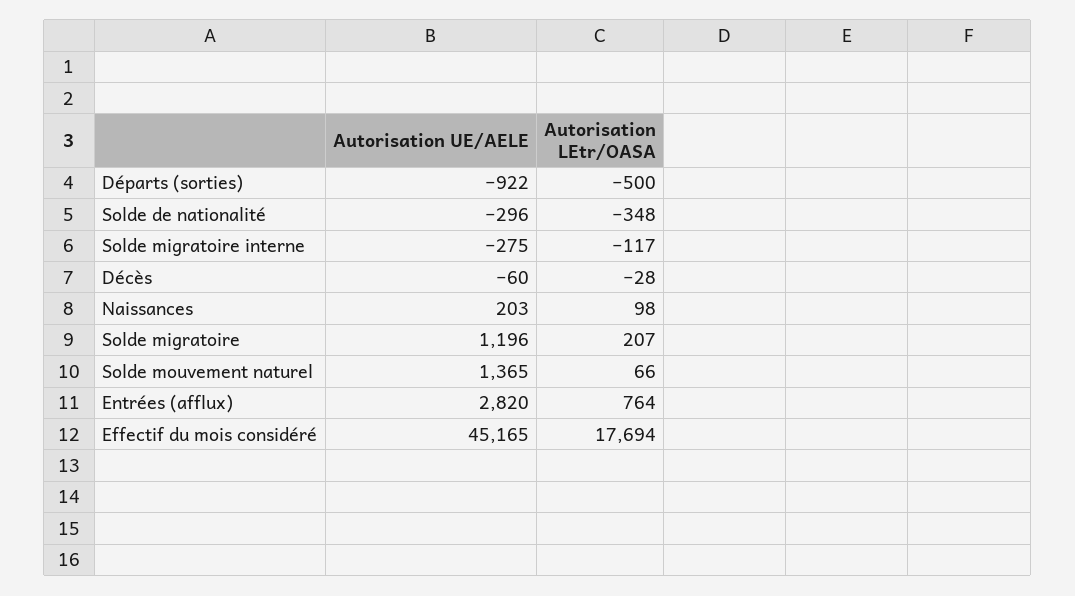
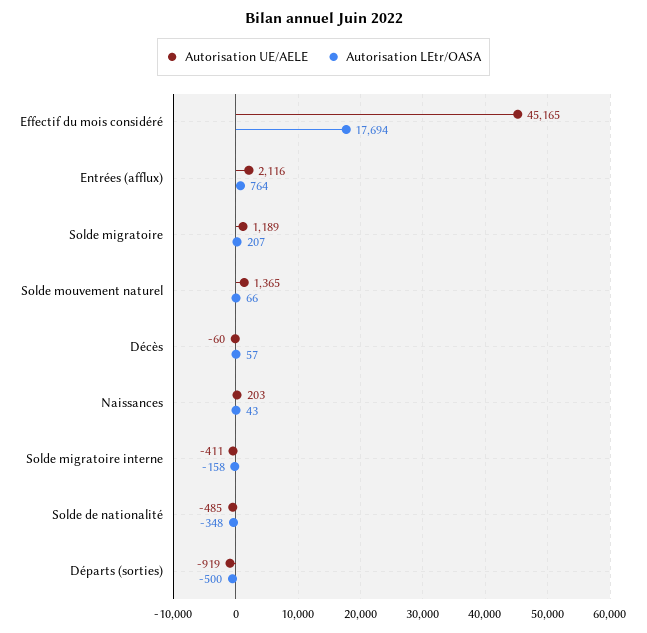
  {
    "Autorisation UE/AELE": {
-     "Départs (sorties)": -922,
+     "Départs (sorties)": -919,
-     "Solde de nationalité": -296,
+     "Solde de nationalité": -485,
-     "Solde migratoire interne": -275,
+     "Solde migratoire interne": -411,
      "Décès": -60,
      "Naissances": 203,
-     "Solde migratoire": 1196,
+     "Solde migratoire": 1189,
      "Solde mouvement naturel": 1365,
-     "Entrées (afflux)": 2820,
+     "Entrées (afflux)": 2116,
      "Effectif du mois considéré": 45165
    },
    "Autorisation LEtr/OASA": {
      "Départs (sorties)": -500,
      "Solde de nationalité": -348,
-     "Solde migratoire interne": -117,
+     "Solde migratoire interne": -158,
-     "Décès": -28,
+     "Décès": 57,
-     "Naissances": 98,
+     "Naissances": 43,
      "Solde migratoire": 207,
      "Solde mouvement naturel": 66,
      "Entrées (afflux)": 764,
      "Effectif du mois considéré": 17694
    }
  }

